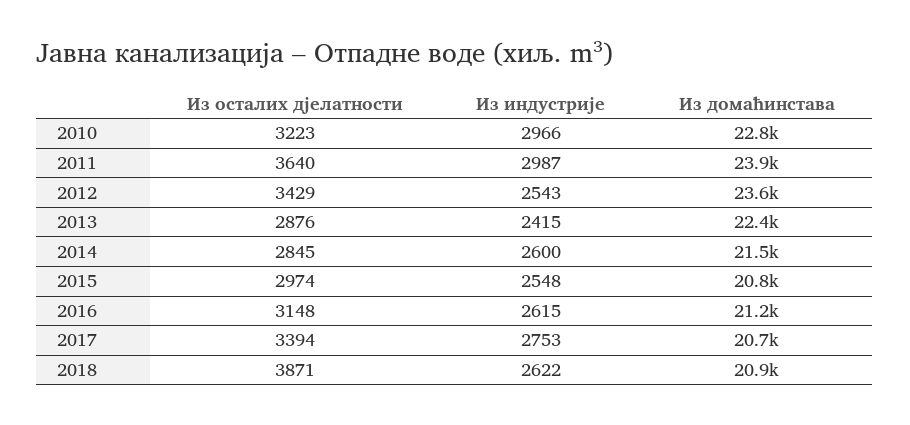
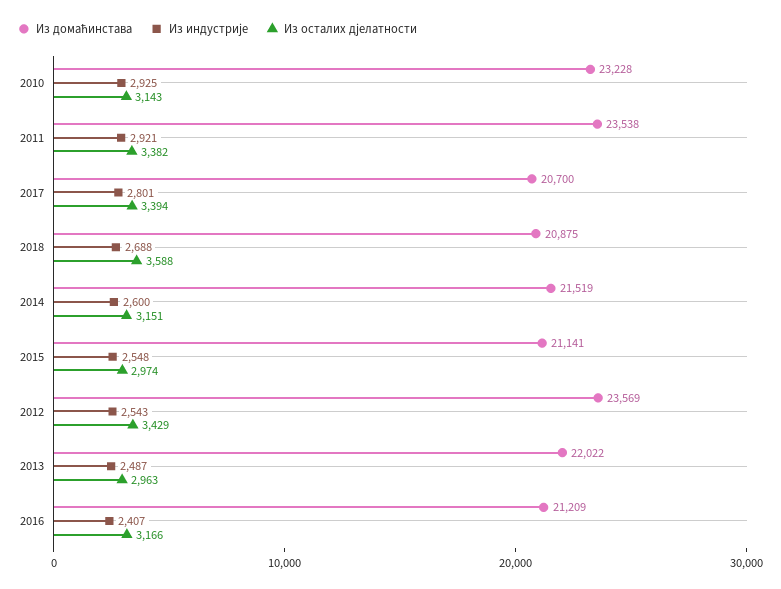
  {
    "Из осталих дјелатности": {
-     "2010": 3223,
+     "2010": 3143,
-     "2011": 3640,
+     "2011": 3382,
      "2012": 3429,
-     "2013": 2876,
+     "2013": 2963,
-     "2014": 2845,
+     "2014": 3151,
      "2015": 2974,
-     "2016": 3148,
+     "2016": 3166,
      "2017": 3394,
-     "2018": 3871
+     "2018": 3588
    },
    "Из индустрије": {
-     "2010": 2966,
+     "2010": 2925,
-     "2011": 2987,
+     "2011": 2921,
      "2012": 2543,
-     "2013": 2415,
+     "2013": 2487,
      "2014": 2600,
      "2015": 2548,
-     "2016": 2615,
+     "2016": 2407,
-     "2017": 2753,
+     "2017": 2801,
-     "2018": 2622
+     "2018": 2688
    },
    "Из домаћинстава": {
-     "2010": 22800,
+     "2010": 23228,
-     "2011": 23900,
+     "2011": 23538,
      "2012": 23569,
-     "2013": 22400,
+     "2013": 22022,
      "2014": 21519,
-     "2015": 20800,
+     "2015": 21141,
      "2016": 21209,
      "2017": 20700,
      "2018": 20875
    }
  }

